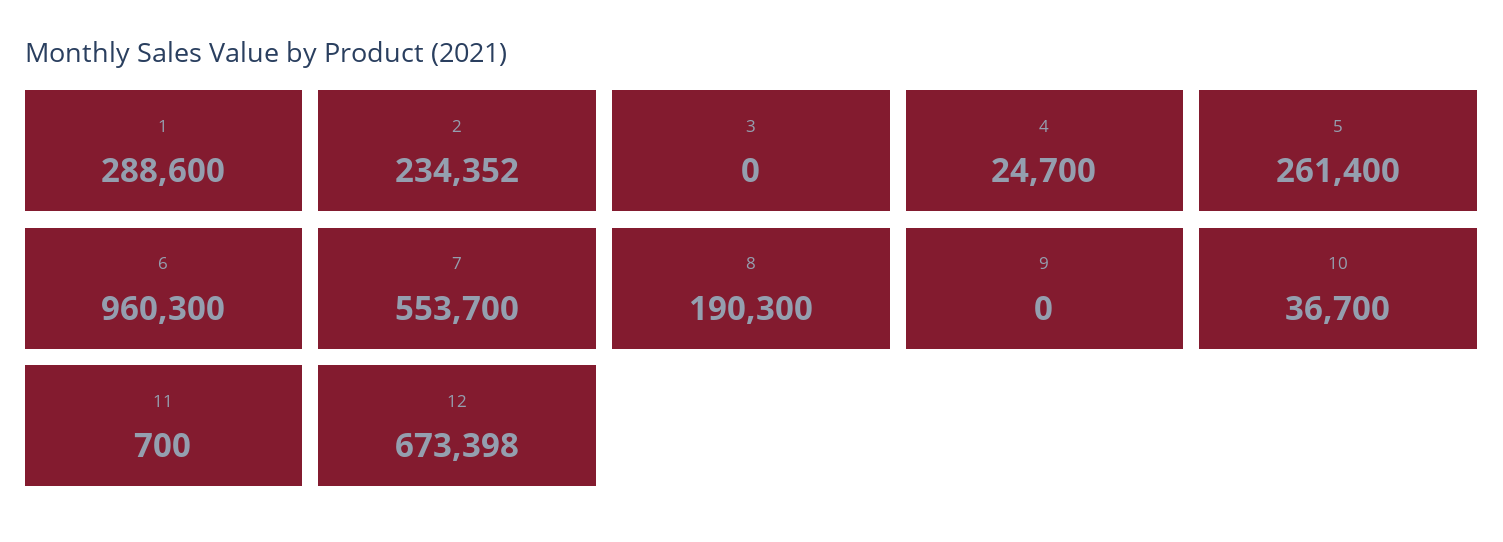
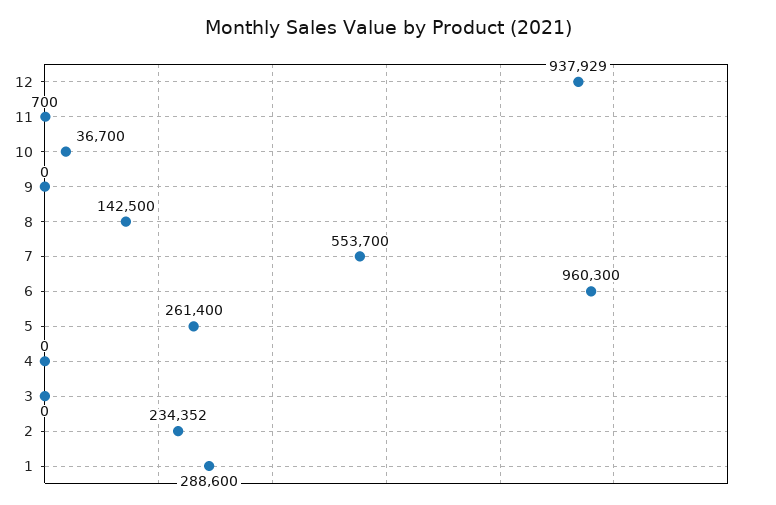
  {
    "1": 288600,
    "2": 234352,
    "3": 0,
-   "4": 24700,
+   "4": 0,
    "5": 261400,
    "6": 960300,
    "7": 553700,
-   "8": 190300,
+   "8": 142500,
    "9": 0,
    "10": 36700,
    "11": 700,
-   "12": 673398
+   "12": 937929
  }

